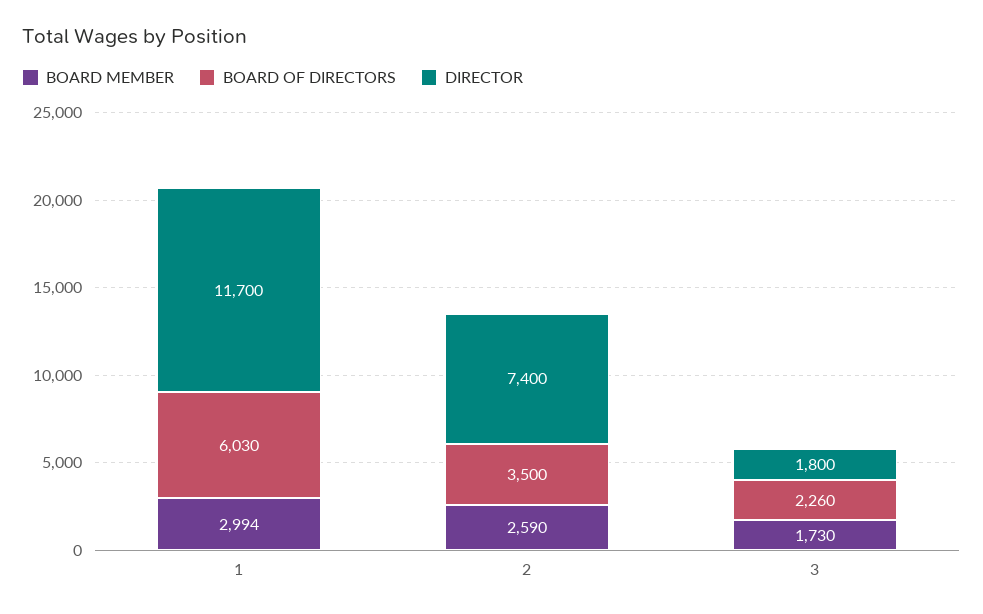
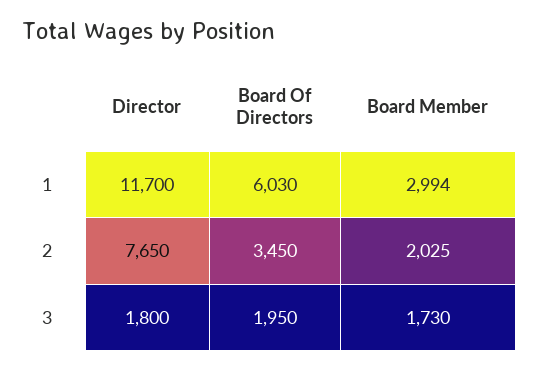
  {
    "BOARD MEMBER": {
      "1": 2994,
-     "2": 2590,
+     "2": 2025,
      "3": 1730
    },
    "BOARD OF DIRECTORS": {
      "1": 6030,
-     "2": 3500,
+     "2": 3450,
-     "3": 2260
+     "3": 1950
    },
    "DIRECTOR": {
      "1": 11700,
-     "2": 7400,
+     "2": 7650,
      "3": 1800
    }
  }

